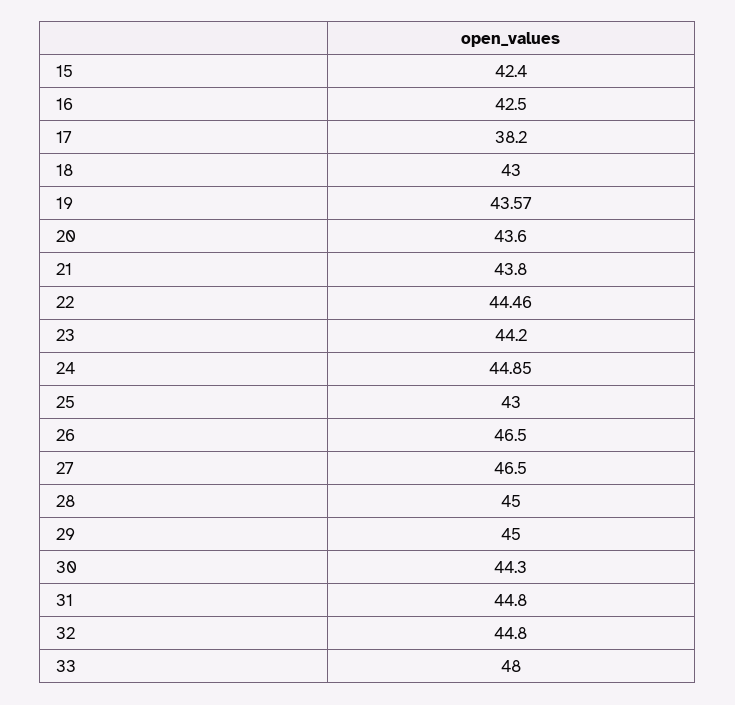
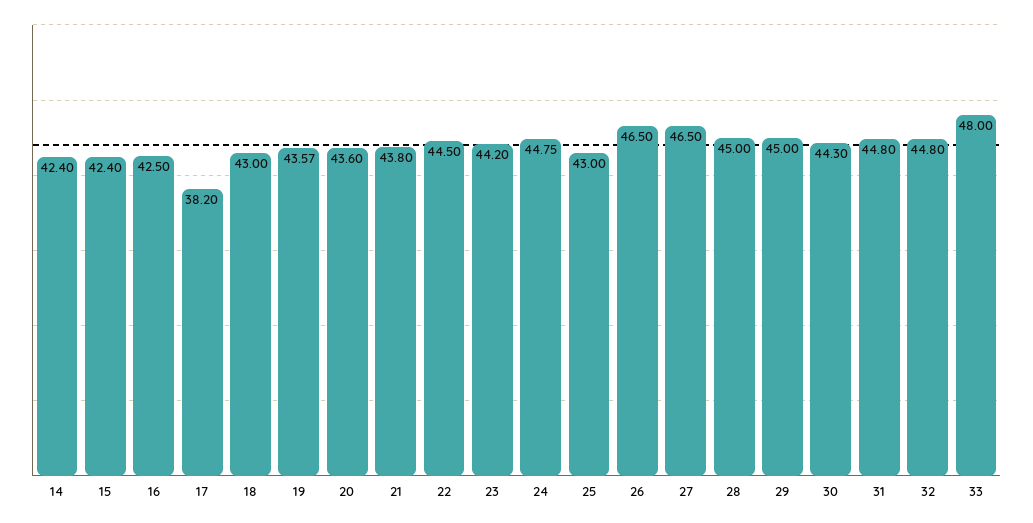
  {
    "15": 42.4,
    "16": 42.5,
    "17": 38.2,
    "18": 43,
    "19": 43.57,
    "20": 43.6,
    "21": 43.8,
-   "22": 44.46,
+   "22": 44.5,
    "23": 44.2,
-   "24": 44.85,
+   "24": 44.75,
    "25": 43,
    "26": 46.5,
    "27": 46.5,
    "28": 45,
    "29": 45,
    "30": 44.3,
    "31": 44.8,
    "32": 44.8,
-   "33": 48
+   "33": 48,
+   "14": 42.4
  }

